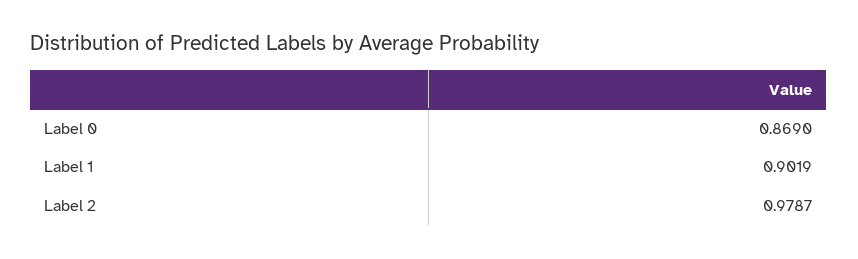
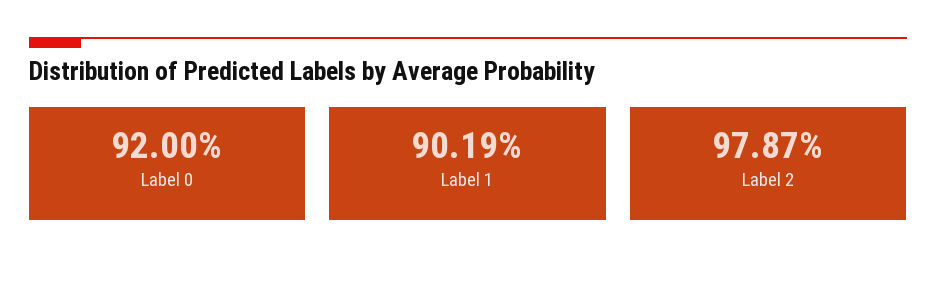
  {
-   "Label 0": 0.869,
+   "Label 0": 0.92,
    "Label 1": 0.9019,
    "Label 2": 0.9787
  }

